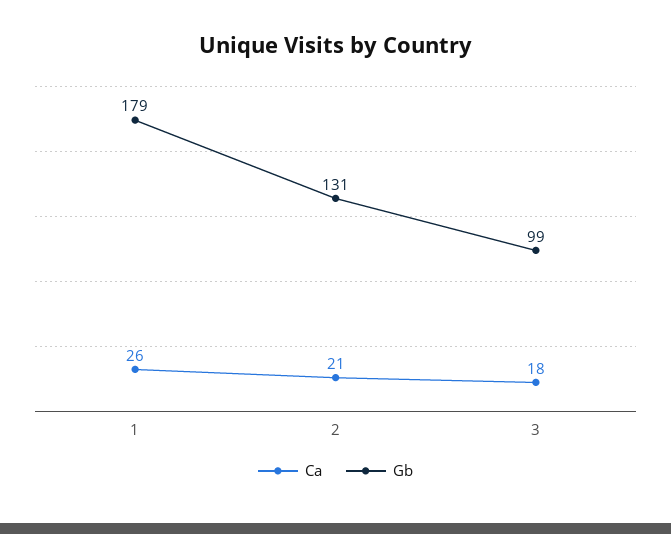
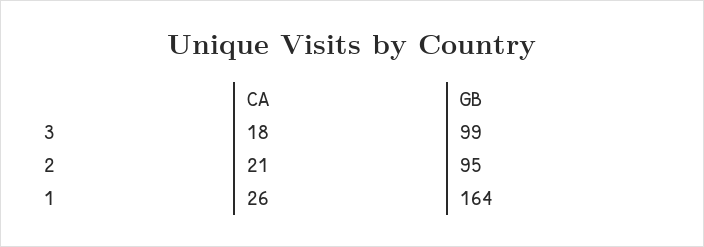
  {
    "Ca": {
      "1": 26,
      "2": 21,
      "3": 18
    },
    "Gb": {
-     "1": 179,
+     "1": 164,
-     "2": 131,
+     "2": 95,
      "3": 99
    }
  }

